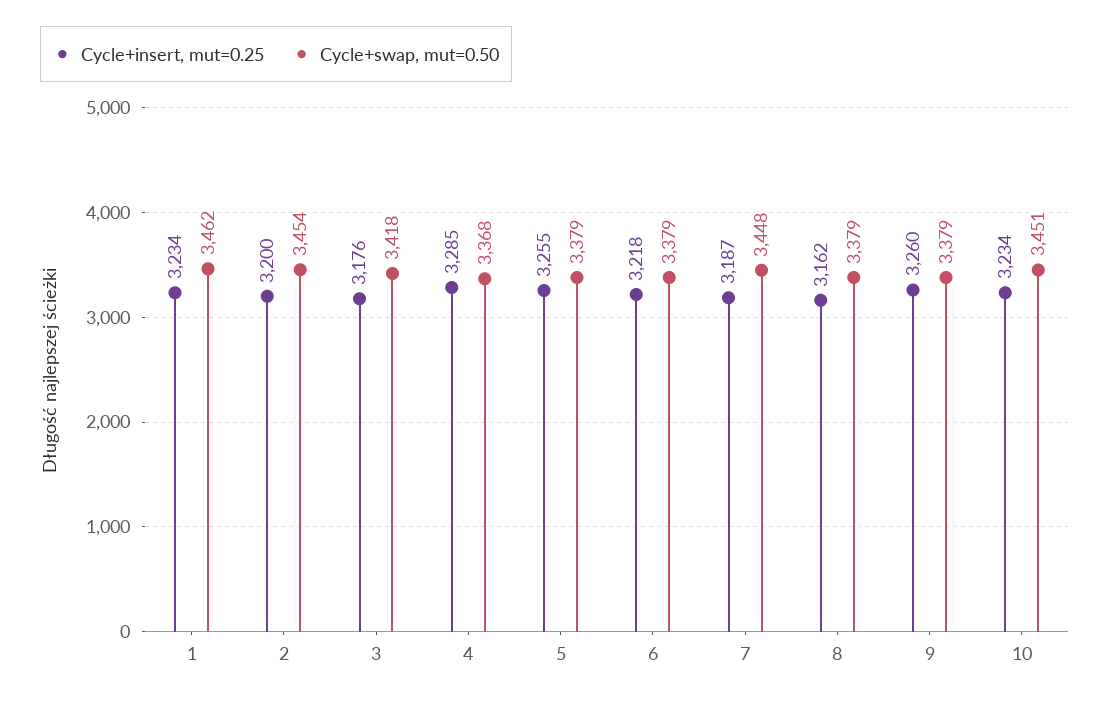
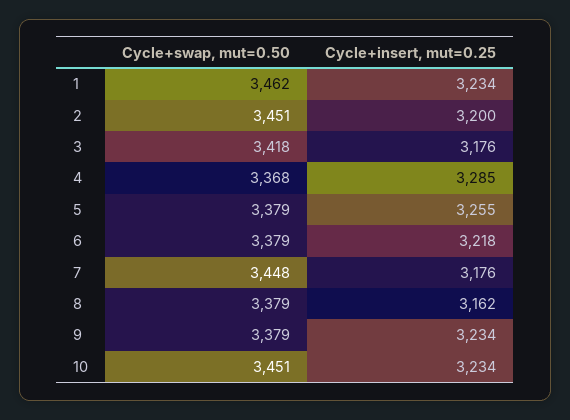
  {
    "Cycle+insert, mut=0.25": {
      "1": 3234,
      "2": 3200,
      "3": 3176,
      "4": 3285,
      "5": 3255,
      "6": 3218,
-     "7": 3187,
+     "7": 3176,
      "8": 3162,
-     "9": 3260,
+     "9": 3234,
      "10": 3234
    },
    "Cycle+swap, mut=0.50": {
      "1": 3462,
-     "2": 3454,
+     "2": 3451,
      "3": 3418,
      "4": 3368,
      "5": 3379,
      "6": 3379,
      "7": 3448,
      "8": 3379,
      "9": 3379,
      "10": 3451
    }
  }

